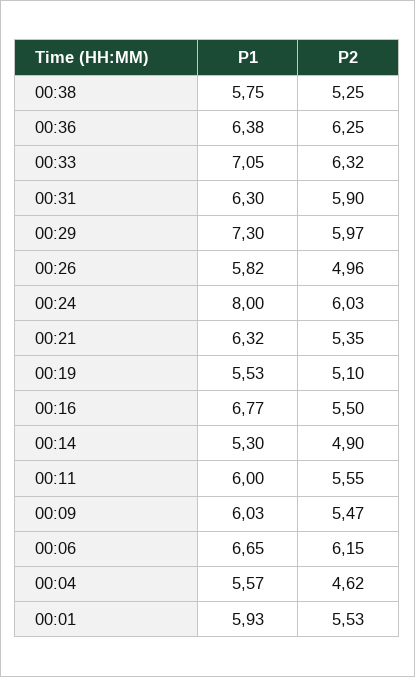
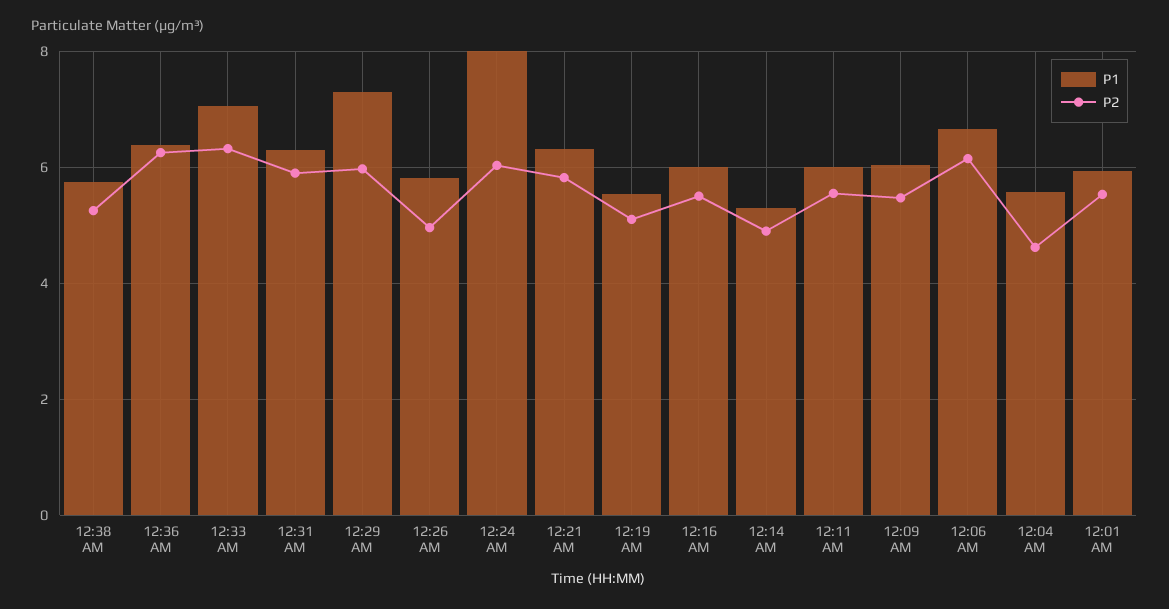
  {
    "P1": {
      "00:38": 5.75,
      "00:36": 6.38,
      "00:33": 7.05,
      "00:31": 6.3,
      "00:29": 7.3,
      "00:26": 5.82,
      "00:24": 8,
      "00:21": 6.32,
      "00:19": 5.53,
-     "00:16": 6.77,
+     "00:16": 6,
      "00:14": 5.3,
      "00:11": 6,
      "00:09": 6.03,
      "00:06": 6.65,
      "00:04": 5.57,
      "00:01": 5.93
    },
    "P2": {
      "00:38": 5.25,
      "00:36": 6.25,
      "00:33": 6.32,
      "00:31": 5.9,
      "00:29": 5.97,
      "00:26": 4.96,
      "00:24": 6.03,
-     "00:21": 5.35,
+     "00:21": 5.8,
      "00:19": 5.1,
      "00:16": 5.5,
      "00:14": 4.9,
      "00:11": 5.55,
      "00:09": 5.47,
      "00:06": 6.15,
      "00:04": 4.62,
      "00:01": 5.53
    }
  }

